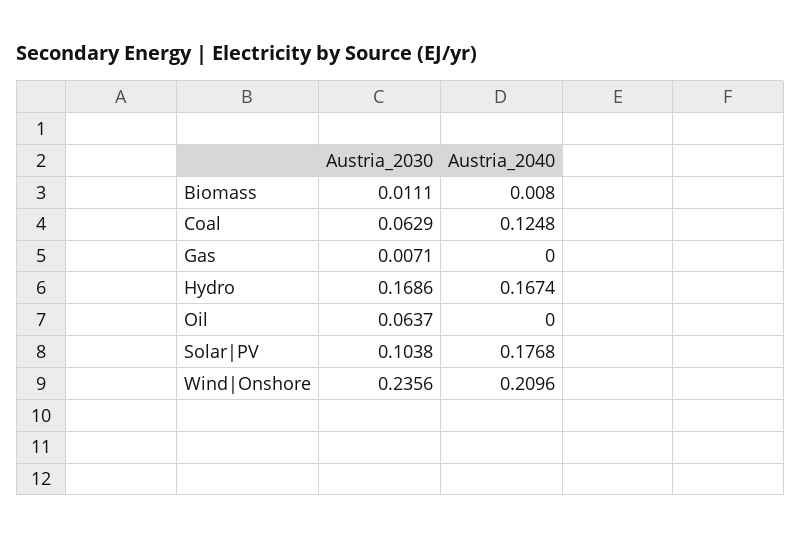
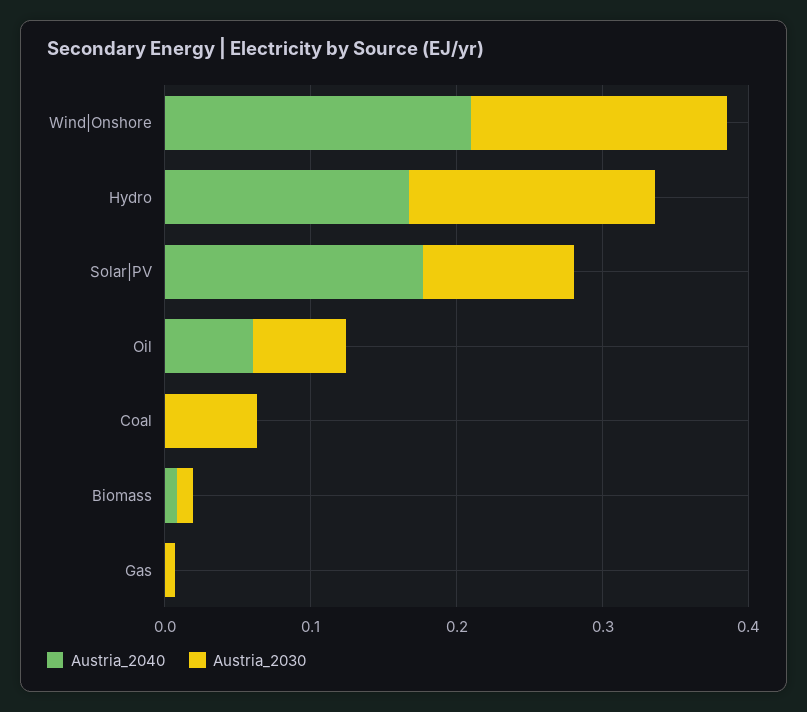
  {
    "Austria_2030": {
      "Biomass": 0.0111,
      "Coal": 0.0629,
      "Gas": 0.0071,
      "Hydro": 0.1686,
      "Oil": 0.0637,
      "Solar|PV": 0.1038,
-     "Wind|Onshore": 0.2356
+     "Wind|Onshore": 0.18
    },
    "Austria_2040": {
      "Biomass": 0.008,
-     "Coal": 0.1248,
+     "Coal": 0,
      "Gas": 0,
      "Hydro": 0.1674,
-     "Oil": 0,
+     "Oil": 0.06,
      "Solar|PV": 0.1768,
      "Wind|Onshore": 0.2096
    }
  }

